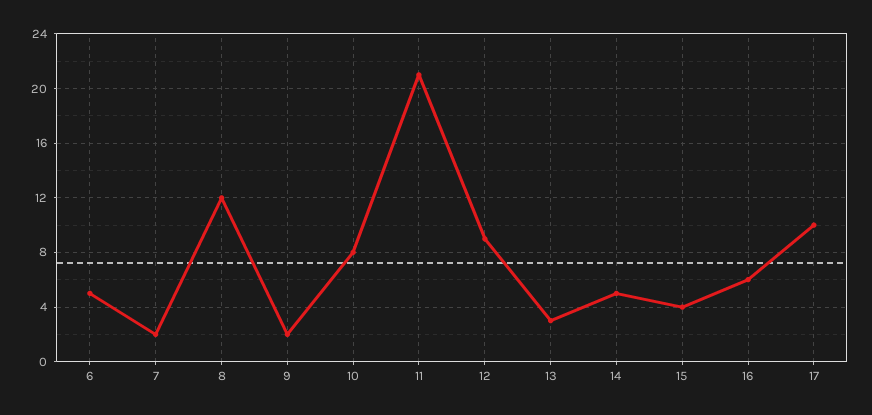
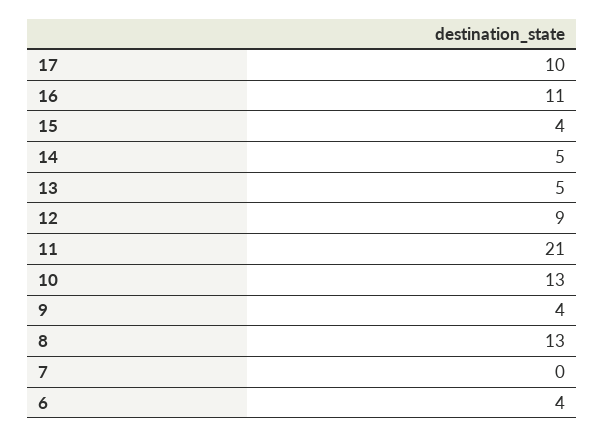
  {
-   "6": 5,
+   "6": 4,
-   "7": 2,
+   "7": 0,
-   "8": 12,
+   "8": 13,
-   "9": 2,
+   "9": 4,
-   "10": 8,
+   "10": 13,
    "11": 21,
    "12": 9,
-   "13": 3,
+   "13": 5,
    "14": 5,
    "15": 4,
-   "16": 6,
+   "16": 11,
    "17": 10
  }

